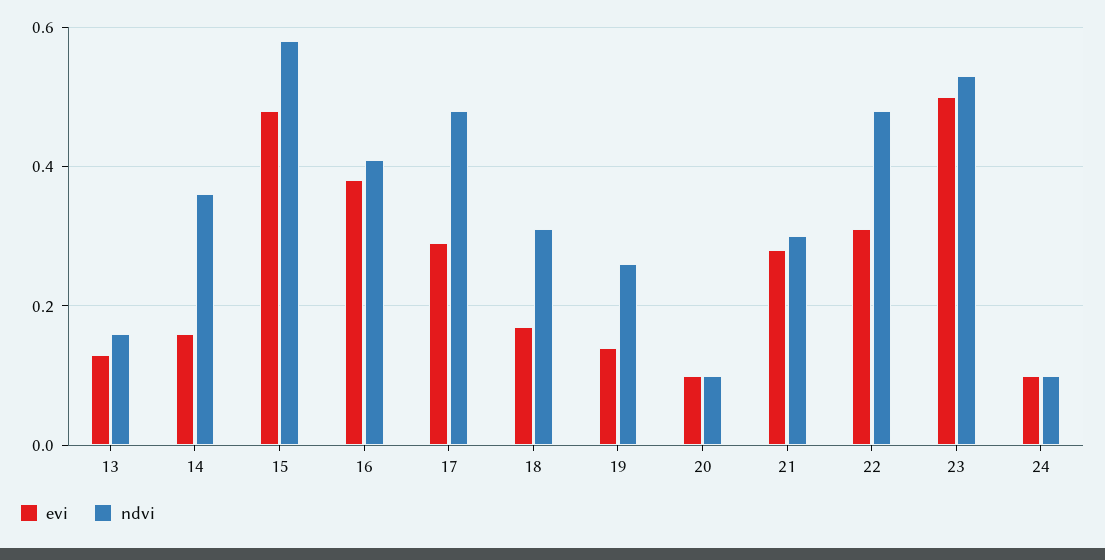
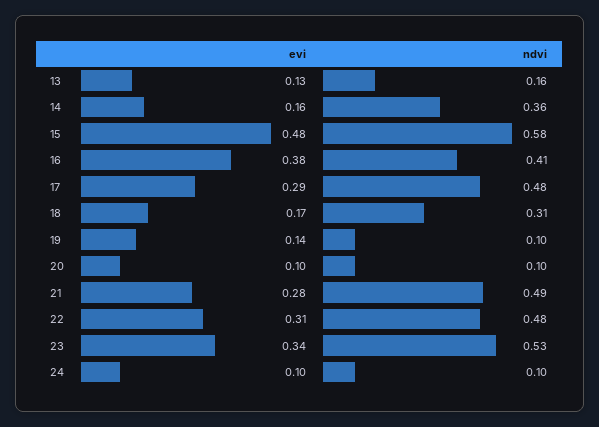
  {
    "evi": {
      "13": 0.13,
      "14": 0.16,
      "15": 0.48,
      "16": 0.38,
      "17": 0.29,
      "18": 0.17,
      "19": 0.14,
      "20": 0.1,
      "21": 0.28,
      "22": 0.31,
-     "23": 0.5,
+     "23": 0.34,
      "24": 0.1
    },
    "ndvi": {
      "13": 0.16,
      "14": 0.36,
      "15": 0.58,
      "16": 0.41,
      "17": 0.48,
      "18": 0.31,
-     "19": 0.25,
+     "19": 0.1,
      "20": 0.1,
-     "21": 0.3,
+     "21": 0.49,
      "22": 0.48,
      "23": 0.53,
      "24": 0.1
    }
  }

